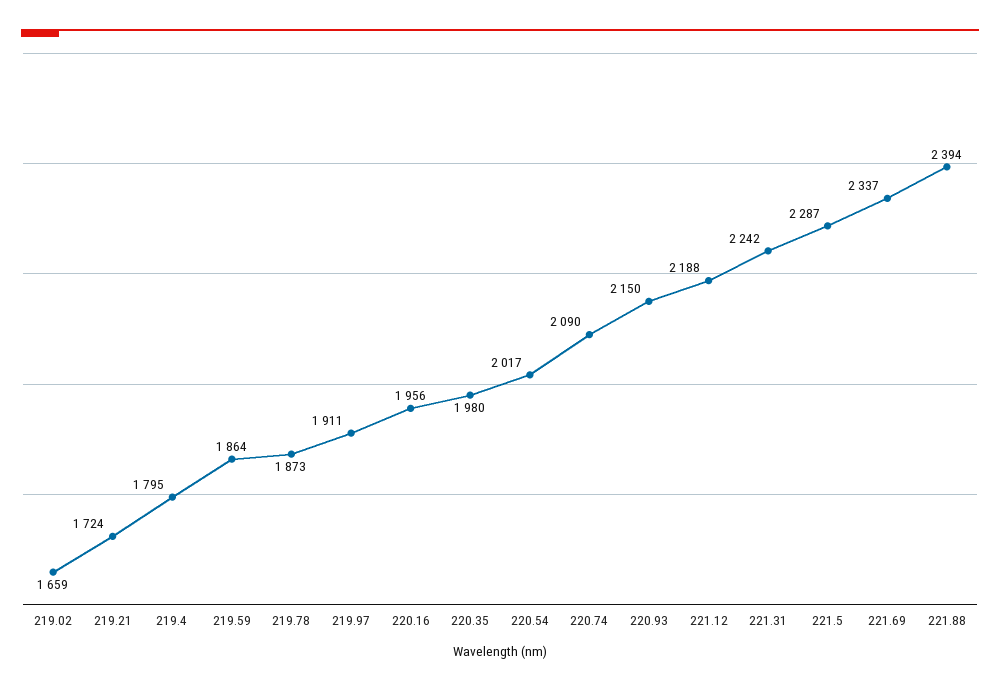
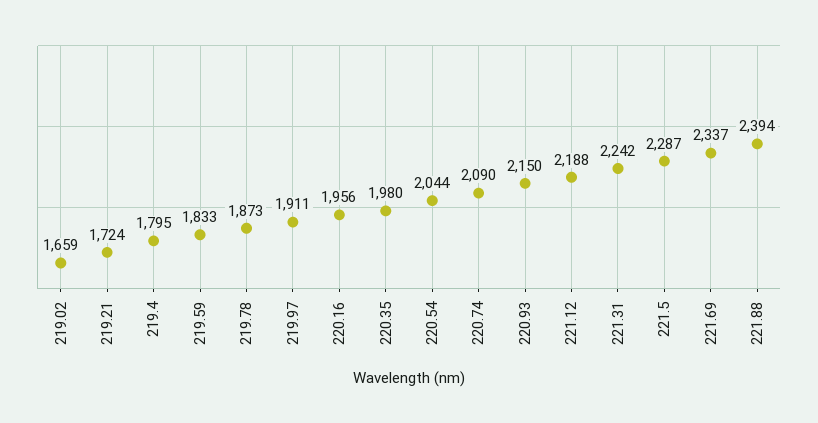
  {
    "219.02": 1659,
    "219.21": 1724,
    "219.4": 1795,
-   "219.59": 1864,
+   "219.59": 1833,
    "219.78": 1873,
    "219.97": 1911,
    "220.16": 1956,
    "220.35": 1980,
-   "220.54": 2017,
+   "220.54": 2044,
    "220.74": 2090,
    "220.93": 2150,
    "221.12": 2188,
    "221.31": 2242,
    "221.5": 2287,
    "221.69": 2337,
    "221.88": 2394
  }

